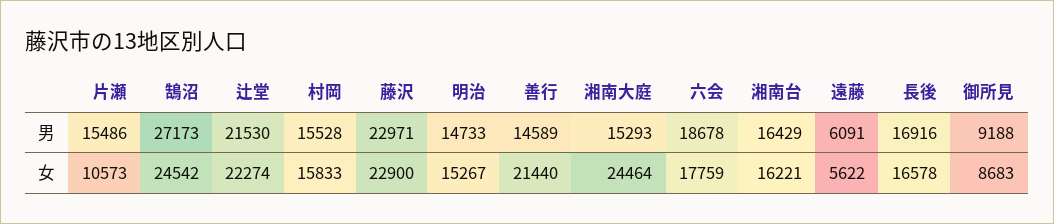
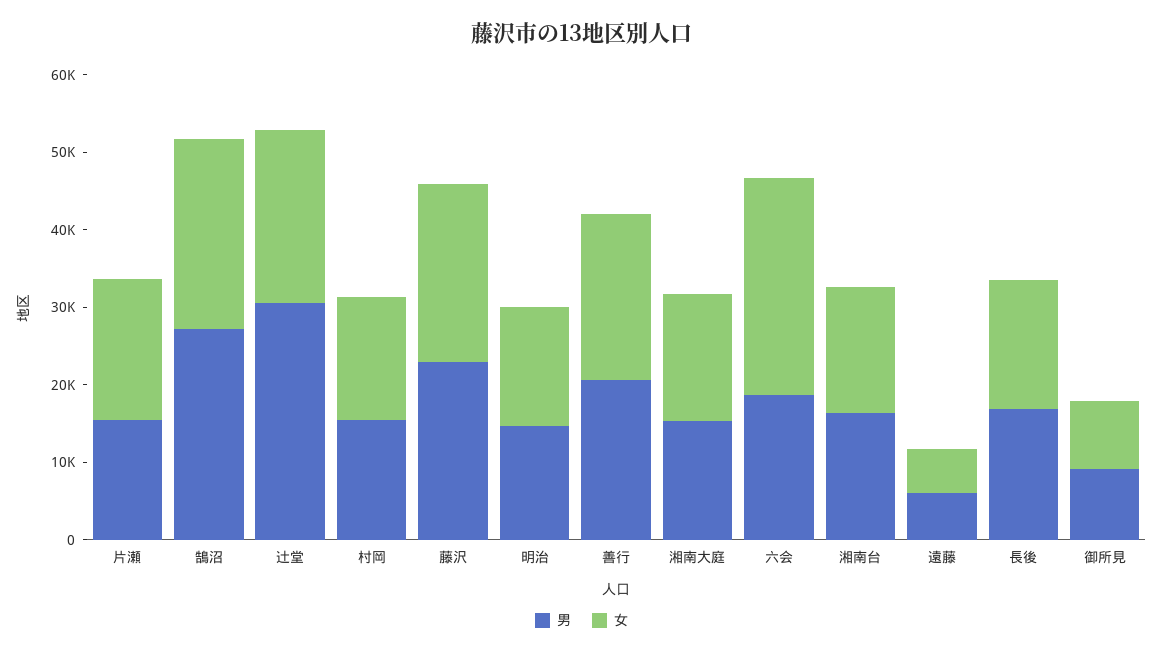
  {
    "男": {
      "片瀬": 15486,
      "鵠沼": 27173,
-     "辻堂": 21530,
+     "辻堂": 30000,
      "村岡": 15528,
      "藤沢": 22971,
      "明治": 14733,
-     "善行": 14589,
+     "善行": 20000,
      "湘南大庭": 15293,
      "六会": 18678,
      "湘南台": 16429,
      "遠藤": 6091,
      "長後": 16916,
      "御所見": 9188
    },
    "女": {
-     "片瀬": 10573,
+     "片瀬": 18000,
      "鵠沼": 24542,
      "辻堂": 22274,
      "村岡": 15833,
      "藤沢": 22900,
      "明治": 15267,
      "善行": 21440,
-     "湘南大庭": 24464,
+     "湘南大庭": 16000,
-     "六会": 17759,
+     "六会": 28000,
      "湘南台": 16221,
      "遠藤": 5622,
      "長後": 16578,
      "御所見": 8683
    }
  }

